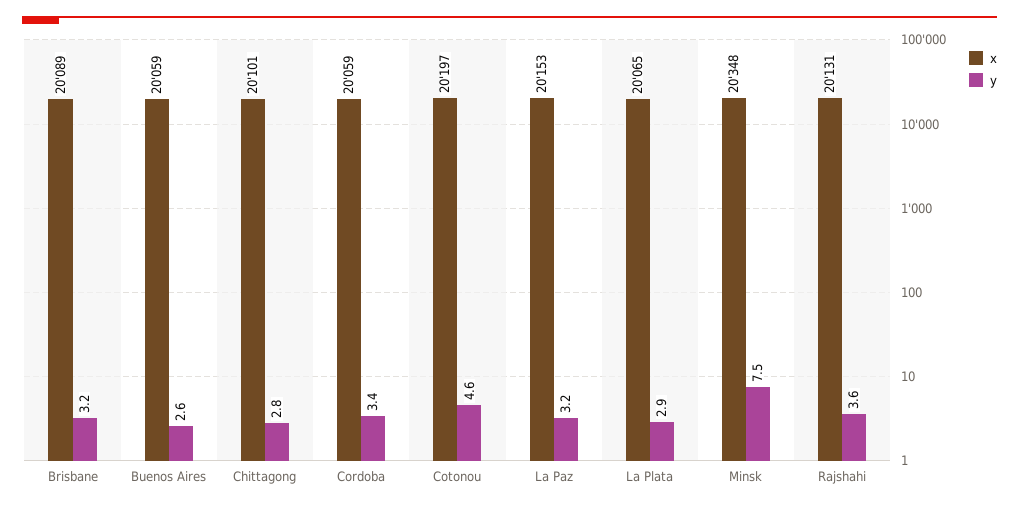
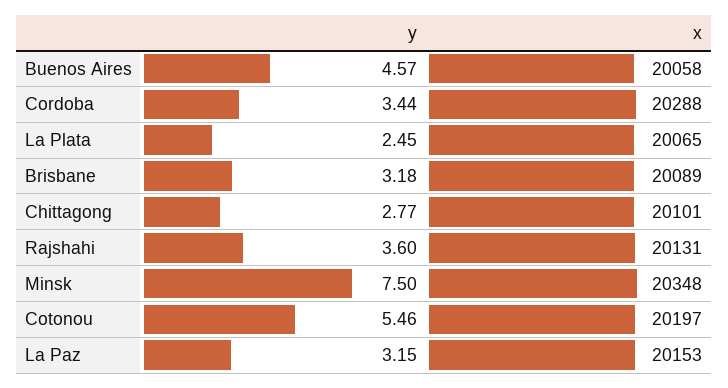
  {
    "x": {
      "Brisbane": 20089,
-     "Buenos Aires": 20059,
+     "Buenos Aires": 20058,
      "Chittagong": 20101,
-     "Cordoba": 20059,
+     "Cordoba": 20288,
      "Cotonou": 20197,
      "La Paz": 20153,
      "La Plata": 20065,
      "Minsk": 20348,
      "Rajshahi": 20131
    },
    "y": {
      "Brisbane": 3.18,
-     "Buenos Aires": 2.6,
+     "Buenos Aires": 4.57,
      "Chittagong": 2.77,
      "Cordoba": 3.44,
-     "Cotonou": 4.6,
+     "Cotonou": 5.46,
      "La Paz": 3.15,
-     "La Plata": 2.9,
+     "La Plata": 2.45,
      "Minsk": 7.5,
      "Rajshahi": 3.6
    }
  }

